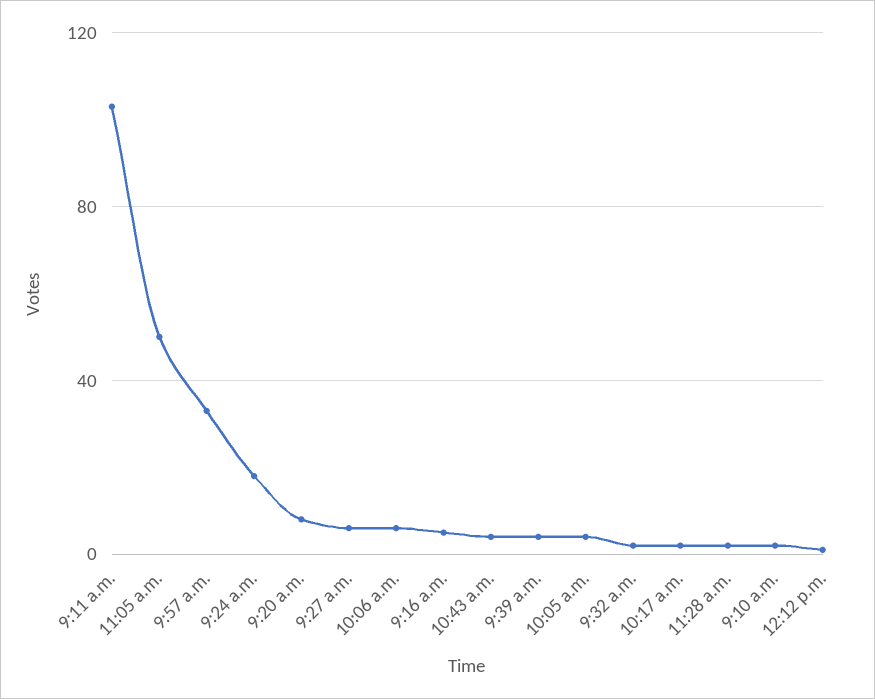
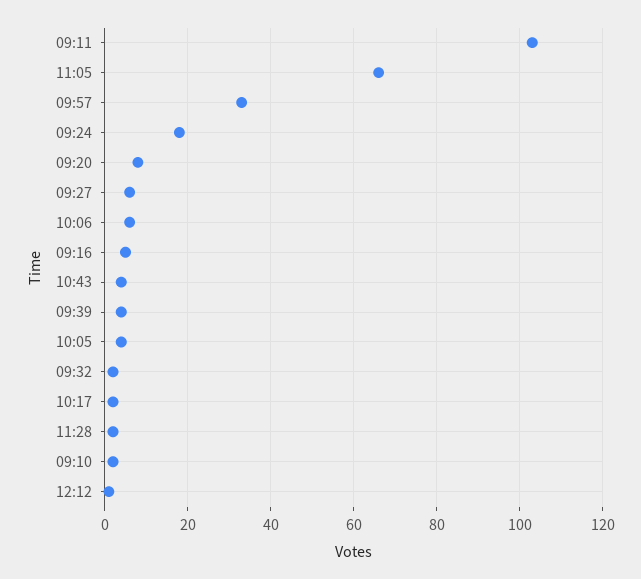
  {
    "9:11 a.m.": 105,
-   "11:05 a.m.": 50,
+   "11:05 a.m.": 65,
    "9:57 a.m.": 35,
    "9:24 a.m.": 20,
    "9:20 a.m.": 10,
    "9:27 a.m.": 5,
    "10:06 a.m.": 5,
    "9:16 a.m.": 5,
    "10:43 a.m.": 5,
    "9:39 a.m.": 5,
    "10:05 a.m.": 5,
    "9:32 a.m.": 0,
    "10:17 a.m.": 0,
    "11:28 a.m.": 0,
    "9:10 a.m.": 0,
    "12:12 p.m.": 0
  }

